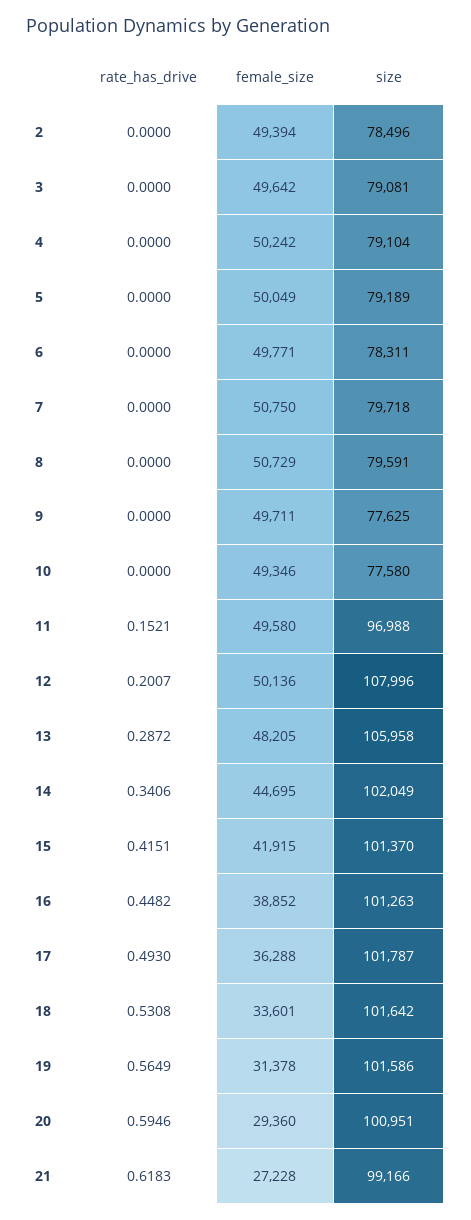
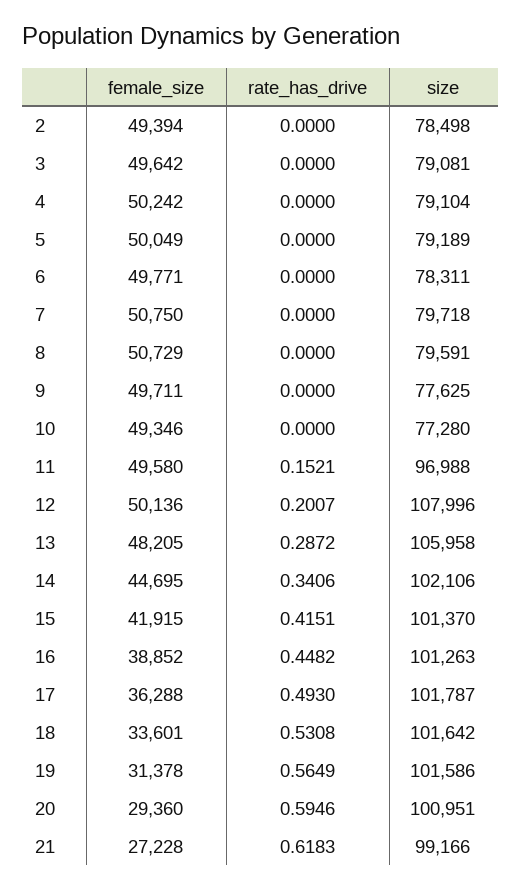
  {
    "rate_has_drive": {
      "2": 0,
      "3": 0,
      "4": 0,
      "5": 0,
      "6": 0,
      "7": 0,
      "8": 0,
      "9": 0,
      "10": 0,
      "11": 0.1521,
      "12": 0.2007,
      "13": 0.2872,
      "14": 0.3406,
      "15": 0.4151,
      "16": 0.4482,
      "17": 0.493,
      "18": 0.5308,
      "19": 0.5649,
      "20": 0.5946,
      "21": 0.6183
    },
    "female_size": {
      "2": 49394,
      "3": 49642,
      "4": 50242,
      "5": 50049,
      "6": 49771,
      "7": 50750,
      "8": 50729,
      "9": 49711,
      "10": 49346,
      "11": 49580,
      "12": 50136,
      "13": 48205,
      "14": 44695,
      "15": 41915,
      "16": 38852,
      "17": 36288,
      "18": 33601,
      "19": 31378,
      "20": 29360,
      "21": 27228
    },
    "size": {
-     "2": 78496,
+     "2": 78498,
      "3": 79081,
      "4": 79104,
      "5": 79189,
      "6": 78311,
      "7": 79718,
      "8": 79591,
      "9": 77625,
-     "10": 77580,
+     "10": 77280,
      "11": 96988,
      "12": 107996,
      "13": 105958,
-     "14": 102049,
+     "14": 102106,
      "15": 101370,
      "16": 101263,
      "17": 101787,
      "18": 101642,
      "19": 101586,
      "20": 100951,
      "21": 99166
    }
  }

